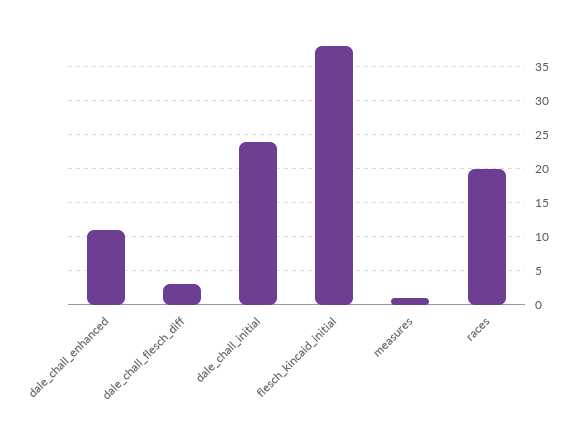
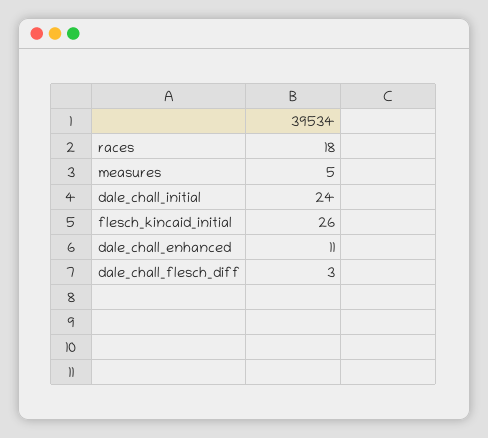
  {
    "dale_chall_enhanced": 11,
    "dale_chall_flesch_diff": 3,
    "dale_chall_initial": 24,
-   "flesch_kincaid_initial": 38,
+   "flesch_kincaid_initial": 26,
-   "measures": 1,
+   "measures": 5,
-   "races": 20
+   "races": 18
  }

